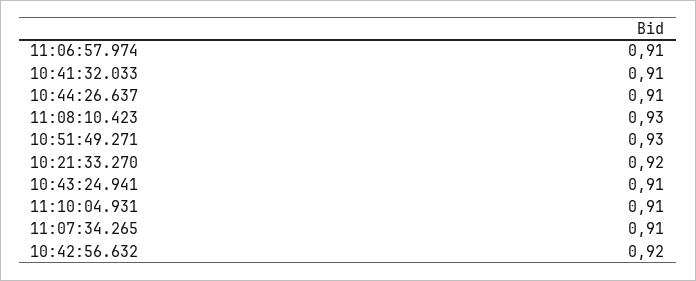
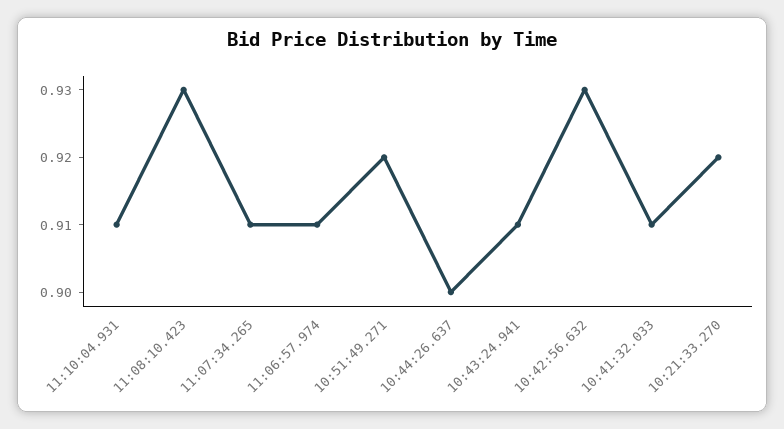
  {
    "11:06:57.974": 0.91,
    "10:41:32.033": 0.91,
-   "10:44:26.637": 0.91,
+   "10:44:26.637": 0.9,
    "11:08:10.423": 0.93,
-   "10:51:49.271": 0.93,
+   "10:51:49.271": 0.92,
    "10:21:33.270": 0.92,
    "10:43:24.941": 0.91,
    "11:10:04.931": 0.91,
    "11:07:34.265": 0.91,
-   "10:42:56.632": 0.92
+   "10:42:56.632": 0.93
  }

